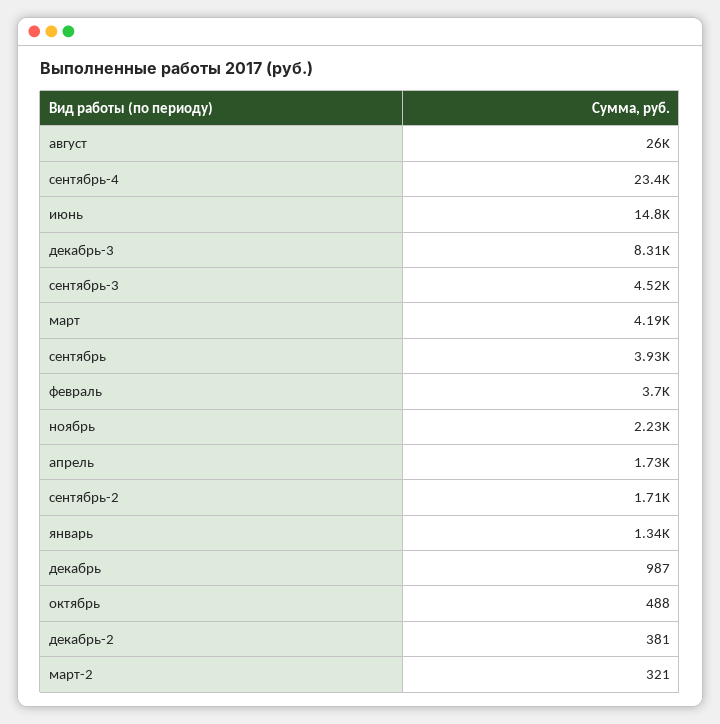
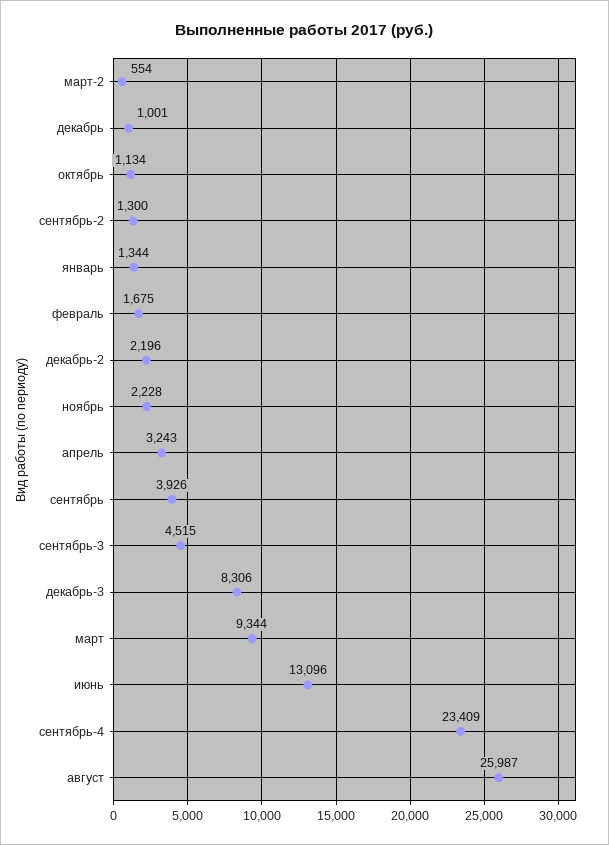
  {
    "август": 25987,
    "сентябрь-4": 23409,
-   "июнь": 14800,
+   "июнь": 13096,
    "декабрь-3": 8306,
    "сентябрь-3": 4515,
-   "март": 4190,
+   "март": 9344,
    "сентябрь": 3926,
-   "февраль": 3700,
+   "февраль": 1675,
    "ноябрь": 2228,
-   "апрель": 1730,
+   "апрель": 3243,
-   "сентябрь-2": 1710,
+   "сентябрь-2": 1300,
    "январь": 1344,
-   "декабрь": 987,
+   "декабрь": 1001,
-   "октябрь": 488,
+   "октябрь": 1134,
-   "декабрь-2": 381,
+   "декабрь-2": 2196,
-   "март-2": 321
+   "март-2": 554
  }

